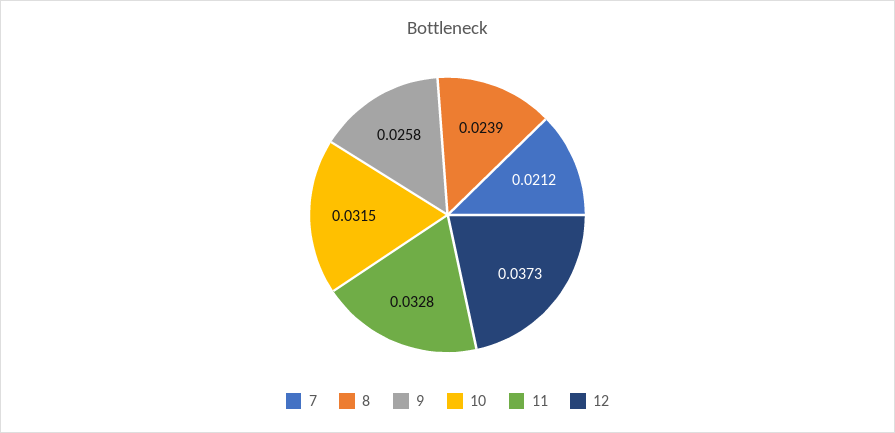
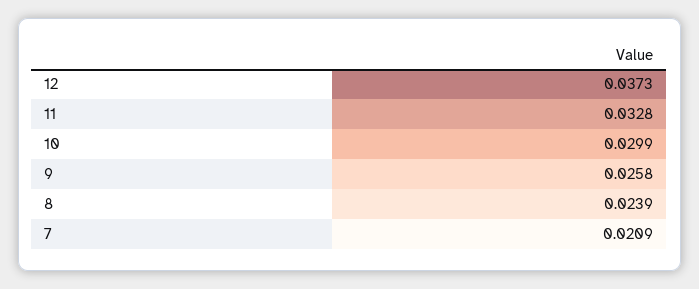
  {
-   "7": 0.0212,
+   "7": 0.0209,
    "8": 0.0239,
    "9": 0.0258,
-   "10": 0.0315,
+   "10": 0.0299,
    "11": 0.0328,
    "12": 0.0373
  }

